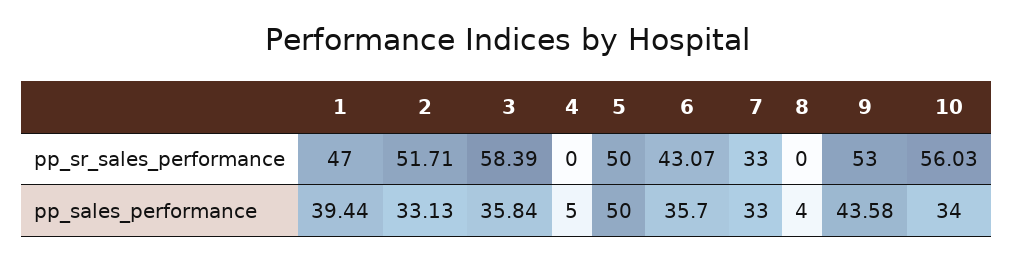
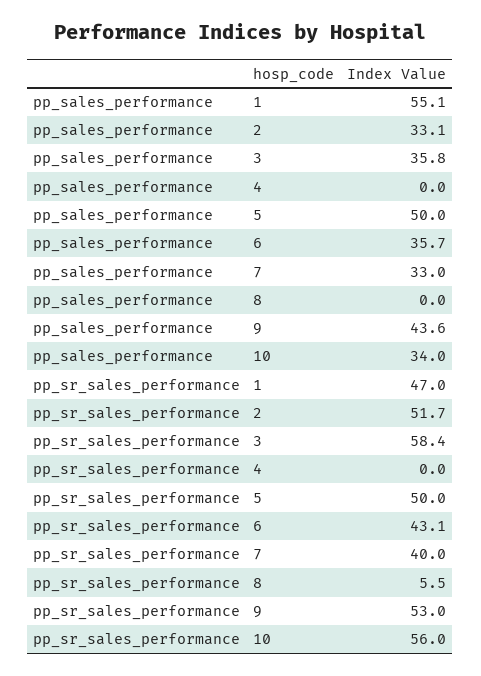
  {
    "1": {
      "pp_sr_sales_performance": 47,
-     "pp_sales_performance": 39.44
+     "pp_sales_performance": 55.1
    },
    "2": {
      "pp_sr_sales_performance": 51.71,
      "pp_sales_performance": 33.13
    },
    "3": {
      "pp_sr_sales_performance": 58.39,
      "pp_sales_performance": 35.84
    },
    "4": {
      "pp_sr_sales_performance": 0,
-     "pp_sales_performance": 5
+     "pp_sales_performance": 0
    },
    "5": {
      "pp_sr_sales_performance": 50,
      "pp_sales_performance": 50
    },
    "6": {
      "pp_sr_sales_performance": 43.07,
      "pp_sales_performance": 35.7
    },
    "7": {
-     "pp_sr_sales_performance": 33,
+     "pp_sr_sales_performance": 40,
      "pp_sales_performance": 33
    },
    "8": {
-     "pp_sr_sales_performance": 0,
+     "pp_sr_sales_performance": 5.5,
-     "pp_sales_performance": 4
+     "pp_sales_performance": 0
    },
    "9": {
      "pp_sr_sales_performance": 53,
      "pp_sales_performance": 43.58
    },
    "10": {
      "pp_sr_sales_performance": 56.03,
      "pp_sales_performance": 34
    }
  }

